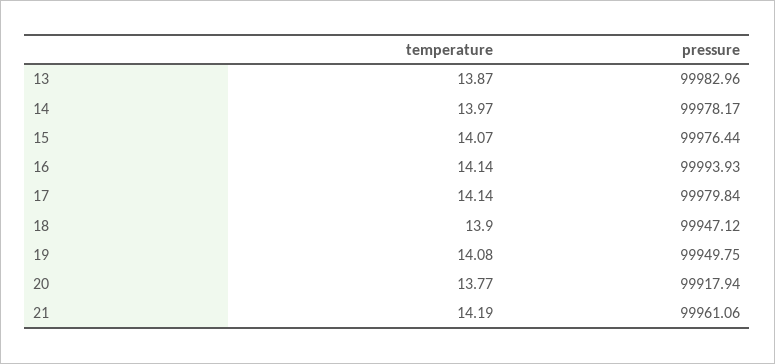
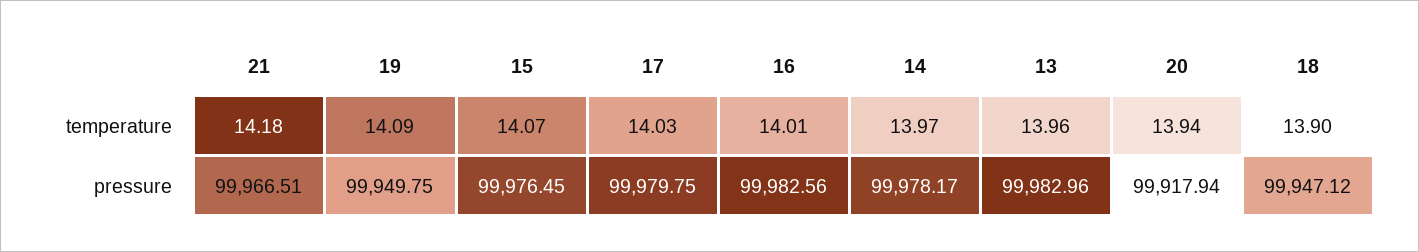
  {
    "temperature": {
-     "13": 13.87,
+     "13": 13.96,
      "14": 13.97,
      "15": 14.07,
-     "16": 14.14,
+     "16": 14.01,
-     "17": 14.14,
+     "17": 14.03,
      "18": 13.9,
-     "19": 14.08,
+     "19": 14.09,
-     "20": 13.77,
+     "20": 13.94,
-     "21": 14.19
+     "21": 14.18
    },
    "pressure": {
      "13": 99982.96,
      "14": 99978.17,
-     "15": 99976.44,
+     "15": 99976.45,
-     "16": 99993.93,
+     "16": 99982.56,
-     "17": 99979.84,
+     "17": 99979.75,
      "18": 99947.12,
      "19": 99949.75,
      "20": 99917.94,
-     "21": 99961.06
+     "21": 99966.51
    }
  }

